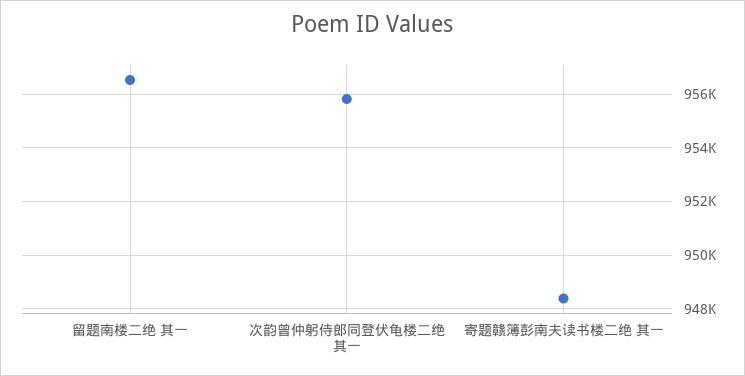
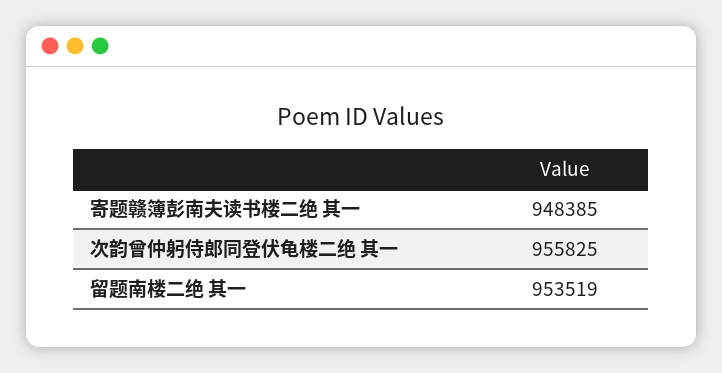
  {
-   "留题南楼二绝 其一": 956500,
+   "留题南楼二绝 其一": 953519,
    "次韵曾仲躬侍郎同登伏龟楼二绝 其一": 955825,
    "寄题赣簿彭南夫读书楼二绝 其一": 948385
  }

